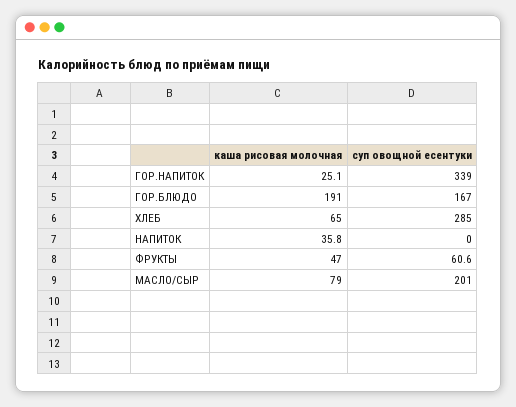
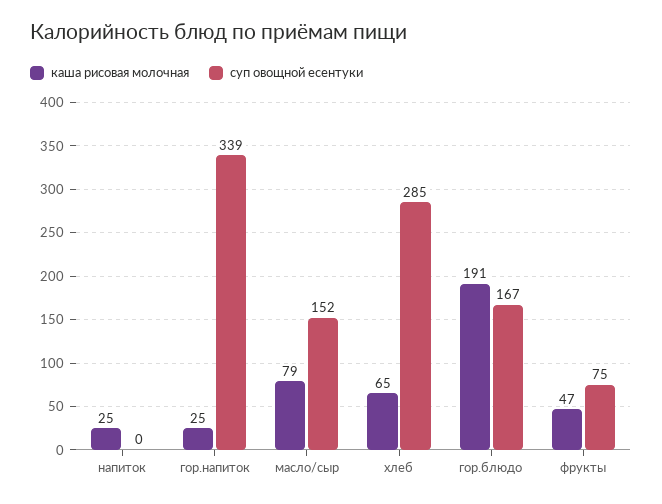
  {
    "каша рисовая молочная": {
      "ГОР.НАПИТОК": 25.1,
      "ГОР.БЛЮДО": 191,
      "ХЛЕБ": 65,
-     "НАПИТОК": 35.8,
+     "НАПИТОК": 25,
      "ФРУКТЫ": 47,
      "МАСЛО/СЫР": 79
    },
    "суп овощной есентуки": {
      "ГОР.НАПИТОК": 339,
      "ГОР.БЛЮДО": 167,
      "ХЛЕБ": 285,
      "НАПИТОК": 0,
-     "ФРУКТЫ": 60.6,
+     "ФРУКТЫ": 75,
-     "МАСЛО/СЫР": 201
+     "МАСЛО/СЫР": 152
    }
  }

